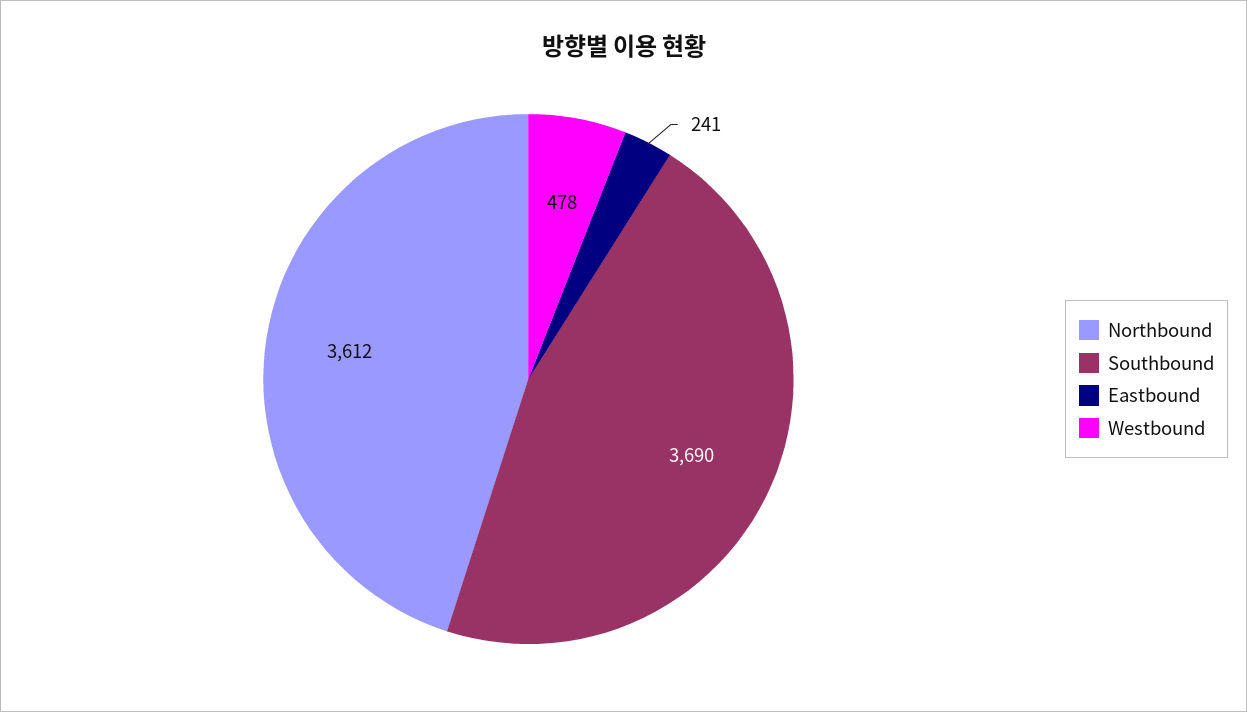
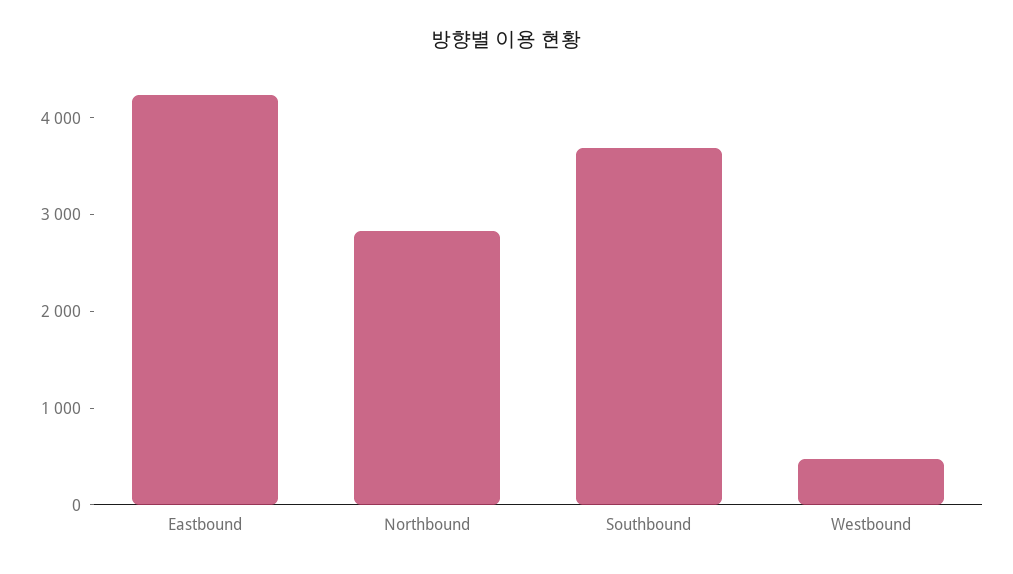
  {
-   "Northbound": 3612,
+   "Northbound": 2800,
    "Southbound": 3690,
-   "Eastbound": 241,
+   "Eastbound": 4200,
    "Westbound": 478
  }

